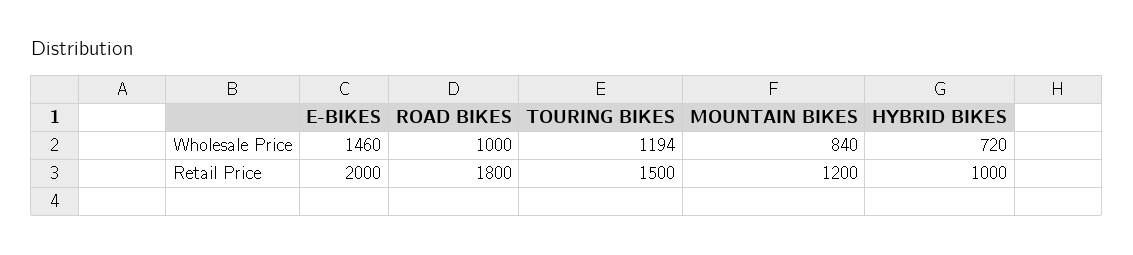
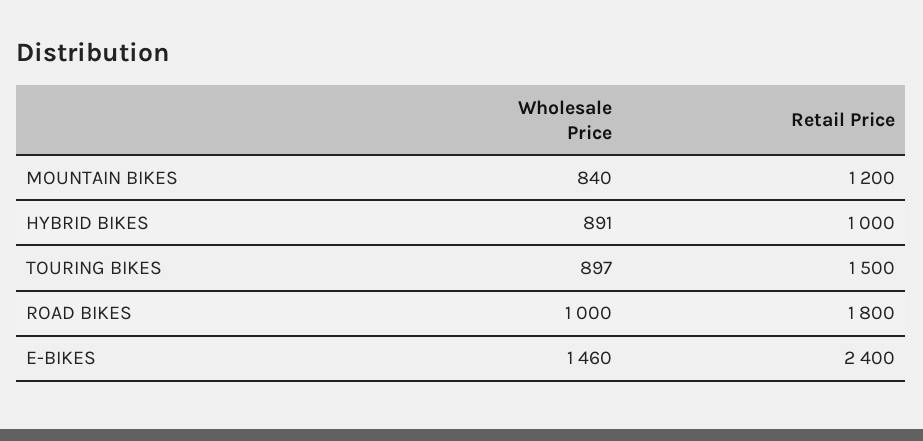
  {
    "E-BIKES": {
      "Wholesale Price": 1460,
-     "Retail Price": 2000
+     "Retail Price": 2400
    },
    "ROAD BIKES": {
      "Wholesale Price": 1000,
      "Retail Price": 1800
    },
    "TOURING BIKES": {
-     "Wholesale Price": 1194,
+     "Wholesale Price": 897,
      "Retail Price": 1500
    },
    "MOUNTAIN BIKES": {
      "Wholesale Price": 840,
      "Retail Price": 1200
    },
    "HYBRID BIKES": {
-     "Wholesale Price": 720,
+     "Wholesale Price": 891,
      "Retail Price": 1000
    }
  }

